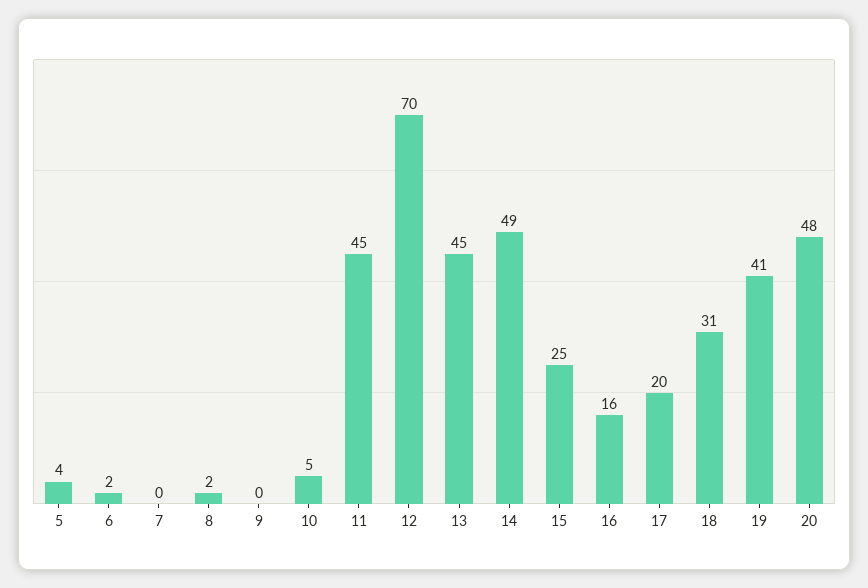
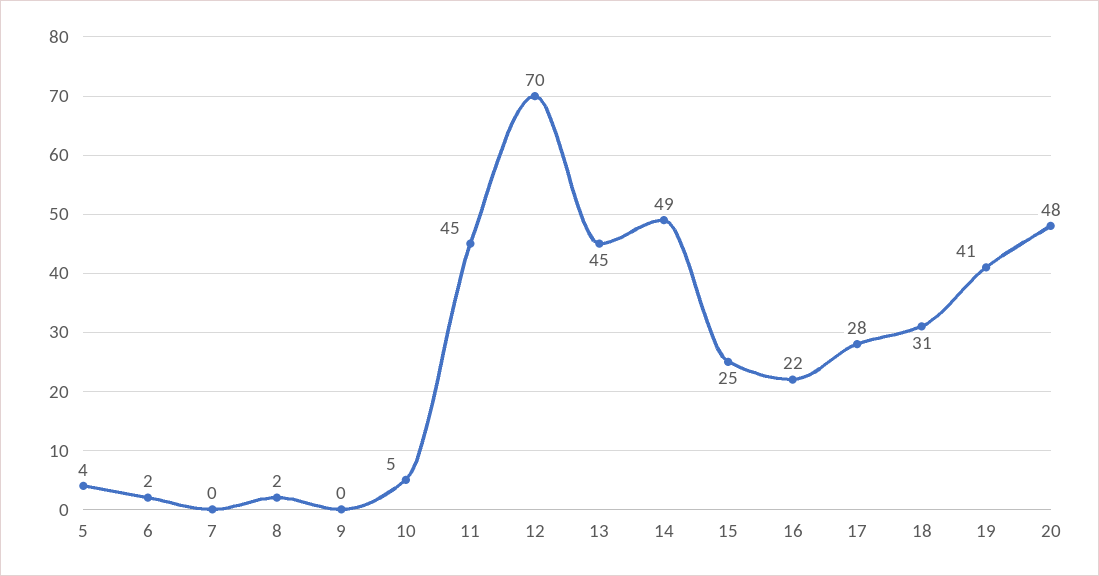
  {
    "5": 4,
    "6": 2,
    "7": 0,
    "8": 2,
    "9": 0,
    "10": 5,
    "11": 45,
    "12": 70,
    "13": 45,
    "14": 49,
    "15": 25,
-   "16": 16,
+   "16": 22,
-   "17": 20,
+   "17": 28,
    "18": 31,
    "19": 41,
    "20": 48
  }

